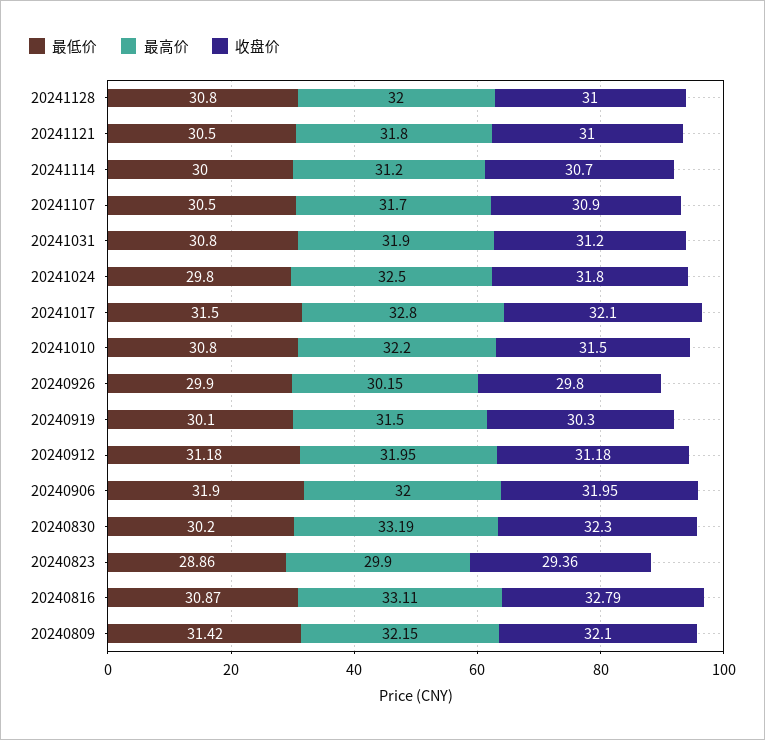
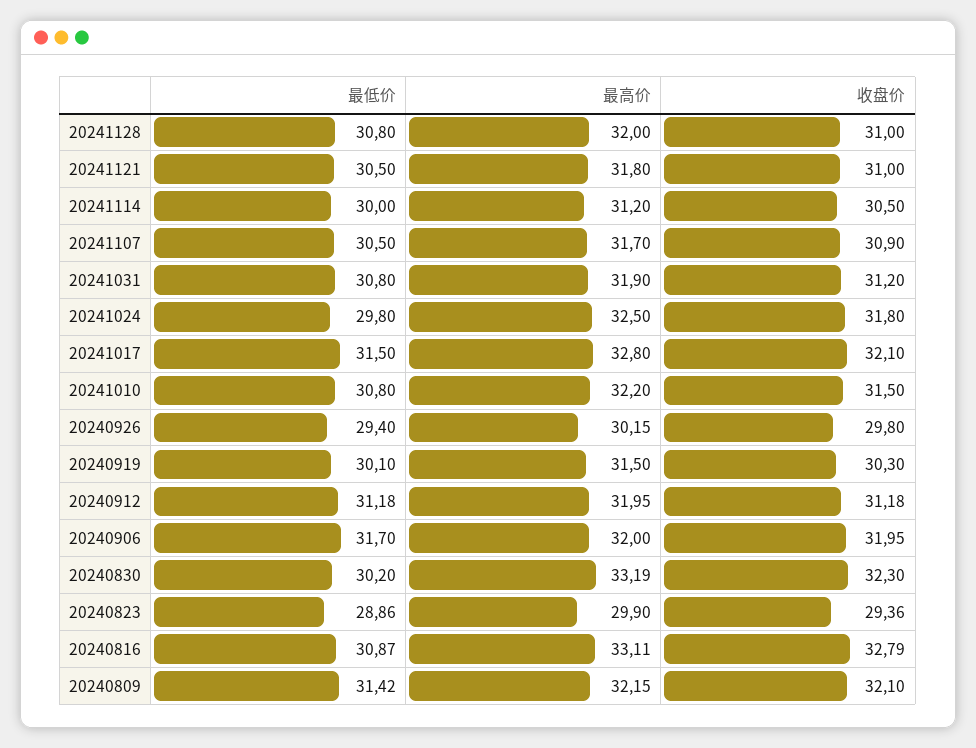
  {
    "最低价": {
      "20241128": 30.8,
      "20241121": 30.5,
      "20241114": 30,
      "20241107": 30.5,
      "20241031": 30.8,
      "20241024": 29.8,
      "20241017": 31.5,
      "20241010": 30.8,
-     "20240926": 29.9,
+     "20240926": 29.4,
      "20240919": 30.1,
      "20240912": 31.18,
-     "20240906": 31.9,
+     "20240906": 31.7,
      "20240830": 30.2,
      "20240823": 28.86,
      "20240816": 30.87,
      "20240809": 31.42
    },
    "最高价": {
      "20241128": 32,
      "20241121": 31.8,
      "20241114": 31.2,
      "20241107": 31.7,
      "20241031": 31.9,
      "20241024": 32.5,
      "20241017": 32.8,
      "20241010": 32.2,
      "20240926": 30.15,
      "20240919": 31.5,
      "20240912": 31.95,
      "20240906": 32,
      "20240830": 33.19,
      "20240823": 29.9,
      "20240816": 33.11,
      "20240809": 32.15
    },
    "收盘价": {
      "20241128": 31,
      "20241121": 31,
-     "20241114": 30.7,
+     "20241114": 30.5,
      "20241107": 30.9,
      "20241031": 31.2,
      "20241024": 31.8,
      "20241017": 32.1,
      "20241010": 31.5,
      "20240926": 29.8,
      "20240919": 30.3,
      "20240912": 31.18,
      "20240906": 31.95,
      "20240830": 32.3,
      "20240823": 29.36,
      "20240816": 32.79,
      "20240809": 32.1
    }
  }

